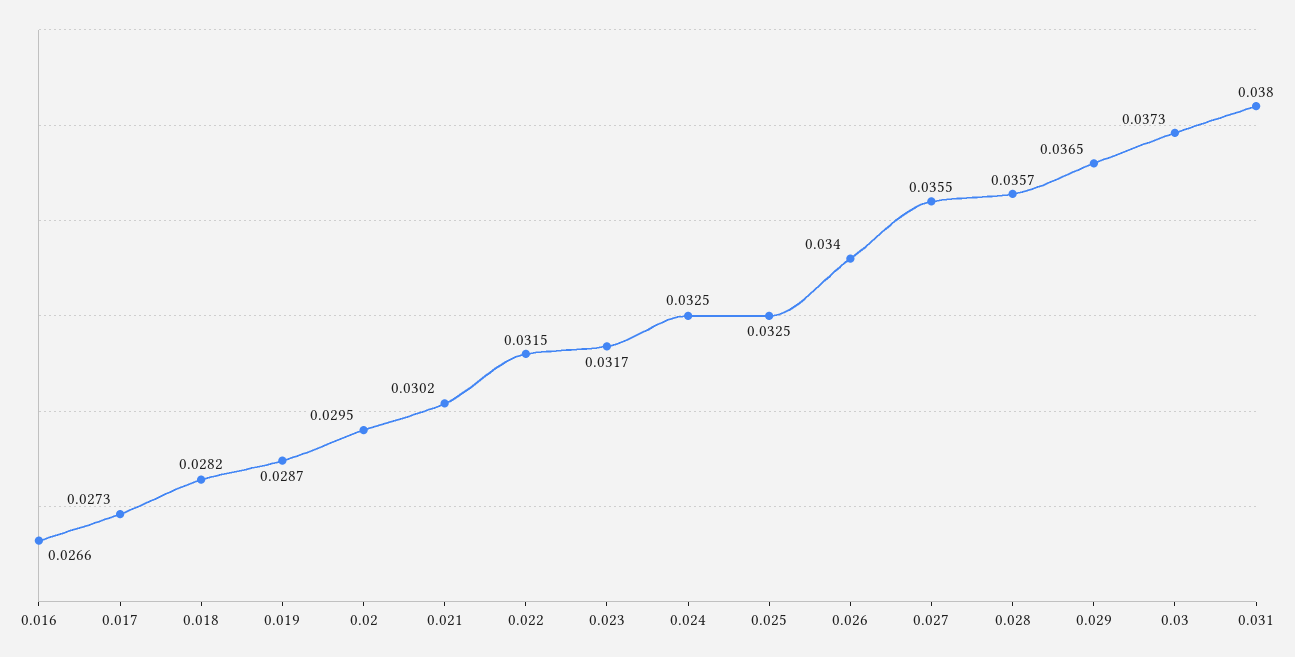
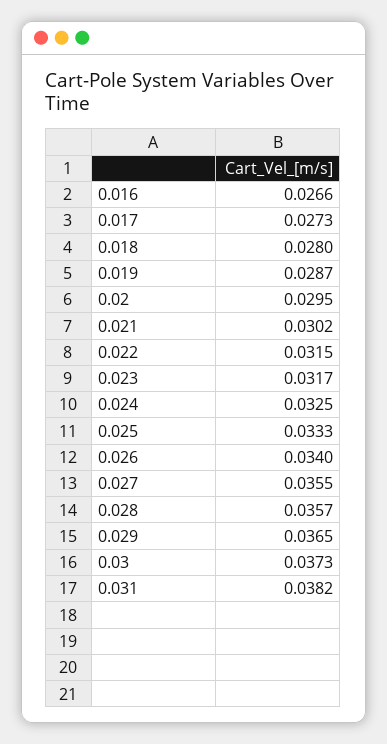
  {
    "0.016": 0.0266,
    "0.017": 0.0273,
-   "0.018": 0.0282,
+   "0.018": 0.028,
    "0.019": 0.0287,
    "0.02": 0.0295,
    "0.021": 0.0302,
    "0.022": 0.0315,
    "0.023": 0.0317,
    "0.024": 0.0325,
-   "0.025": 0.0325,
+   "0.025": 0.0333,
    "0.026": 0.034,
    "0.027": 0.0355,
    "0.028": 0.0357,
    "0.029": 0.0365,
    "0.03": 0.0373,
-   "0.031": 0.038
+   "0.031": 0.0382
  }

